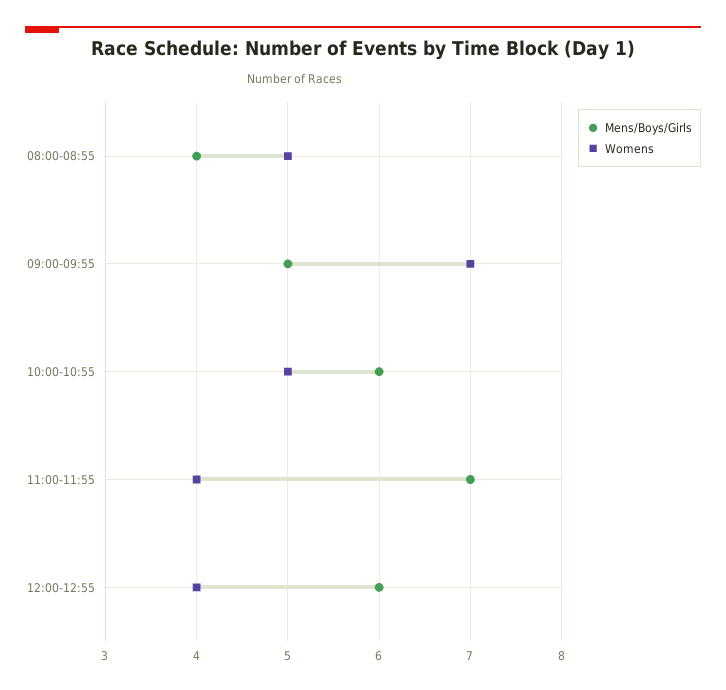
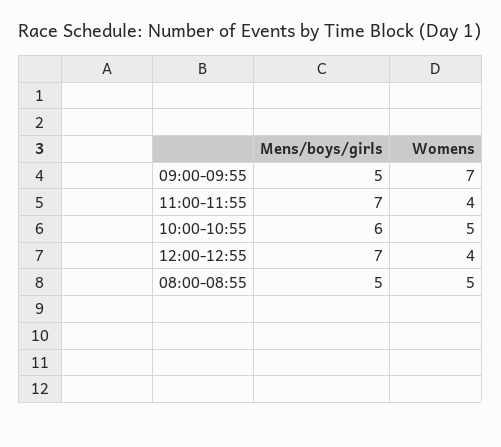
  {
    "Mens/Boys/Girls": {
-     "08:00-08:55": 4,
+     "08:00-08:55": 5,
      "09:00-09:55": 5,
      "10:00-10:55": 6,
      "11:00-11:55": 7,
-     "12:00-12:55": 6
+     "12:00-12:55": 7
    },
    "Womens": {
      "08:00-08:55": 5,
      "09:00-09:55": 7,
      "10:00-10:55": 5,
      "11:00-11:55": 4,
      "12:00-12:55": 4
    }
  }

